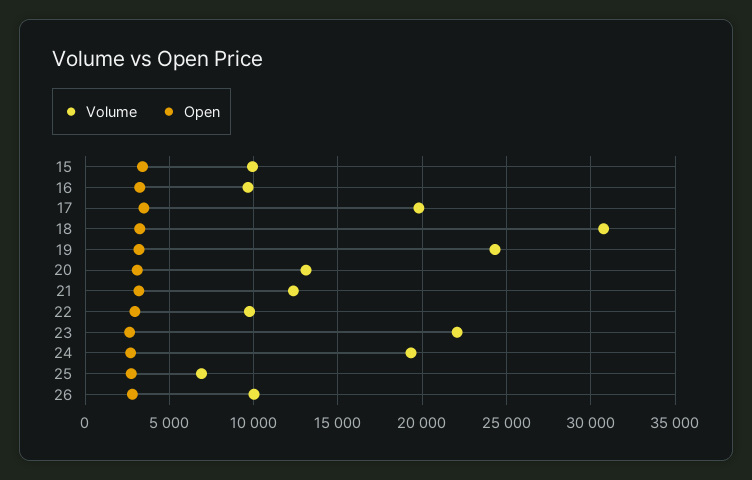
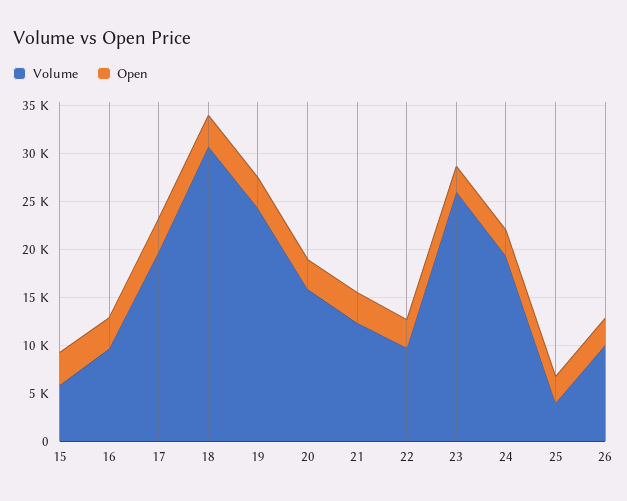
  {
    "Volume": {
-     "15": 10000,
+     "15": 6000,
      "16": 9500,
      "17": 20000,
      "18": 31000,
      "19": 24500,
-     "20": 13000,
+     "20": 16000,
      "21": 12500,
      "22": 10000,
-     "23": 22000,
+     "23": 26000,
      "24": 19500,
-     "25": 7000,
+     "25": 4000,
      "26": 10000
    },
    "Open": {
      "15": 3500,
      "16": 3000,
      "17": 3500,
      "18": 3000,
      "19": 3000,
      "20": 3000,
      "21": 3000,
      "22": 3000,
      "23": 2500,
      "24": 2500,
      "25": 2500,
      "26": 3000
    }
  }

